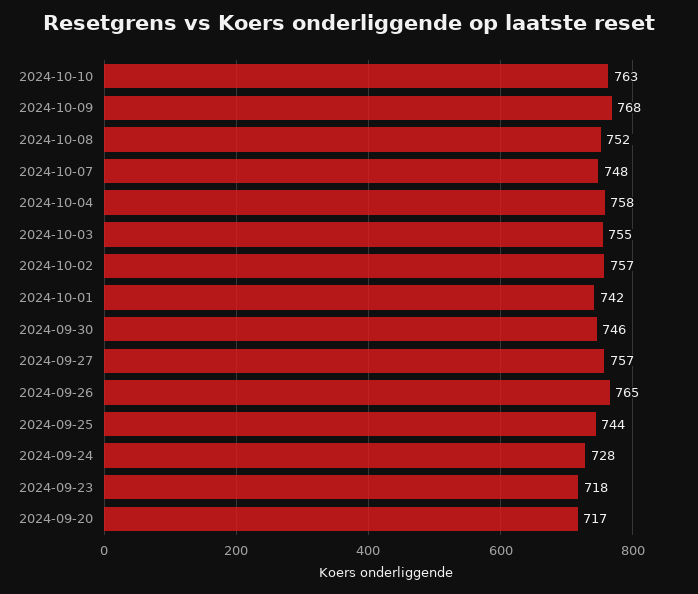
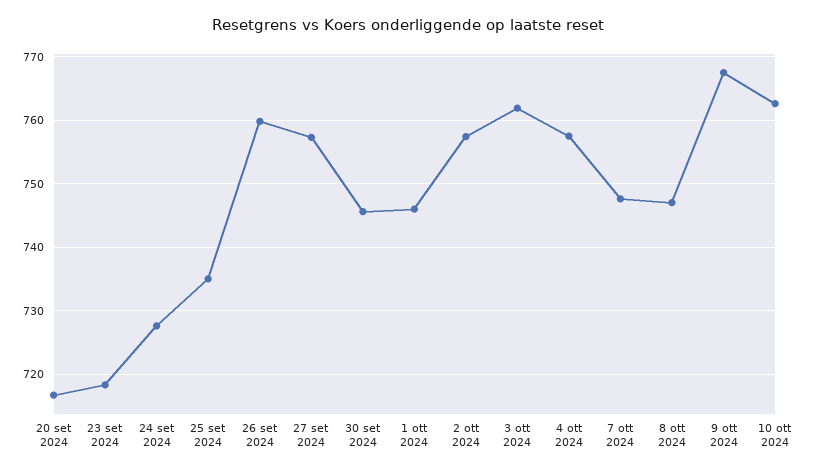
  {
    "2024-10-10": 763,
    "2024-10-09": 768,
-   "2024-10-08": 752,
+   "2024-10-08": 747,
    "2024-10-07": 748,
    "2024-10-04": 758,
-   "2024-10-03": 755,
+   "2024-10-03": 762,
    "2024-10-02": 757,
-   "2024-10-01": 742,
+   "2024-10-01": 746,
    "2024-09-30": 746,
    "2024-09-27": 757,
-   "2024-09-26": 765,
+   "2024-09-26": 760,
-   "2024-09-25": 744,
+   "2024-09-25": 735,
    "2024-09-24": 728,
    "2024-09-23": 718,
    "2024-09-20": 717
  }

